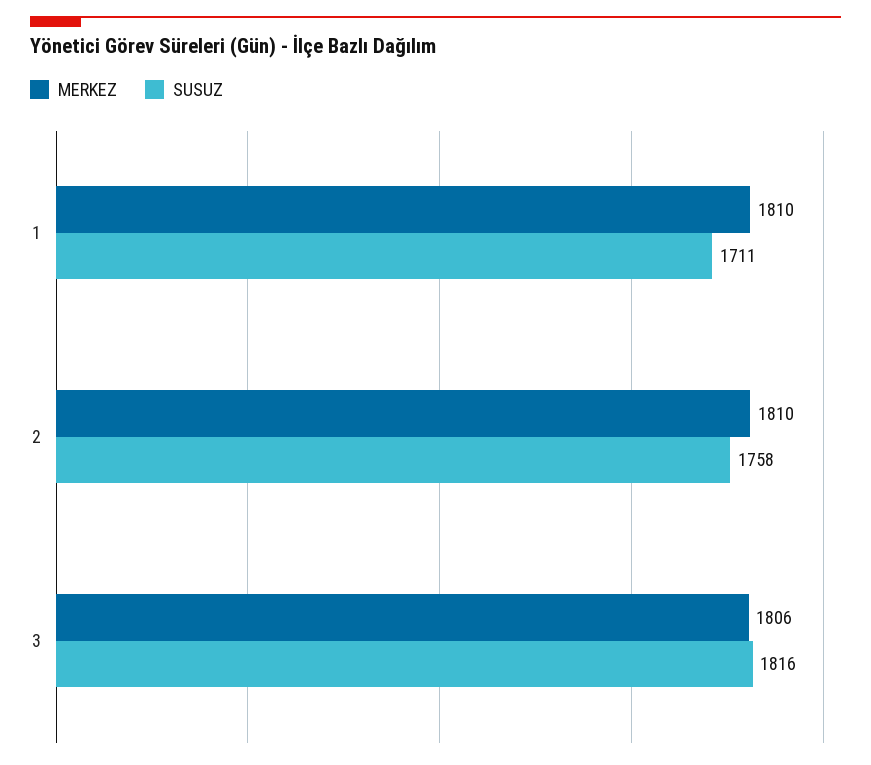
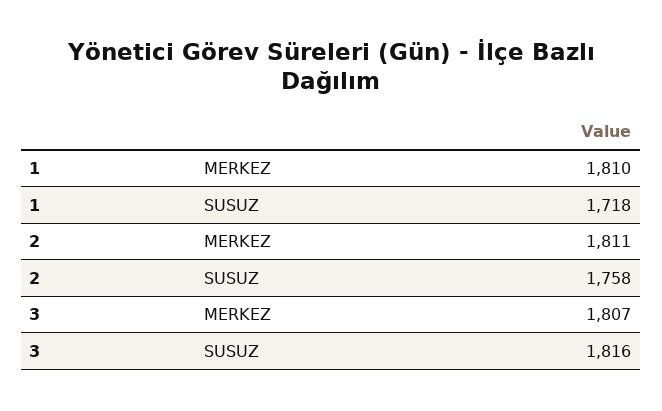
  {
    "MERKEZ": {
      "1": 1810,
-     "2": 1810,
+     "2": 1811,
-     "3": 1806
+     "3": 1807
    },
    "SUSUZ": {
-     "1": 1711,
+     "1": 1718,
      "2": 1758,
      "3": 1816
    }
  }

